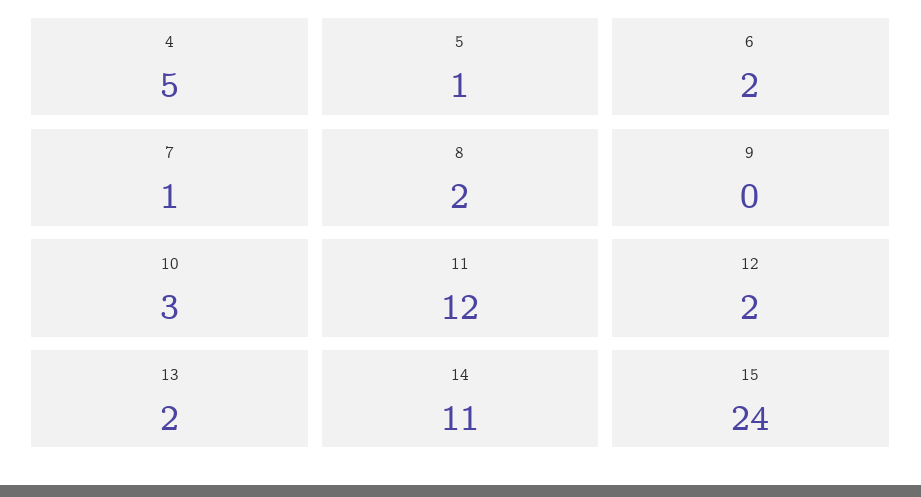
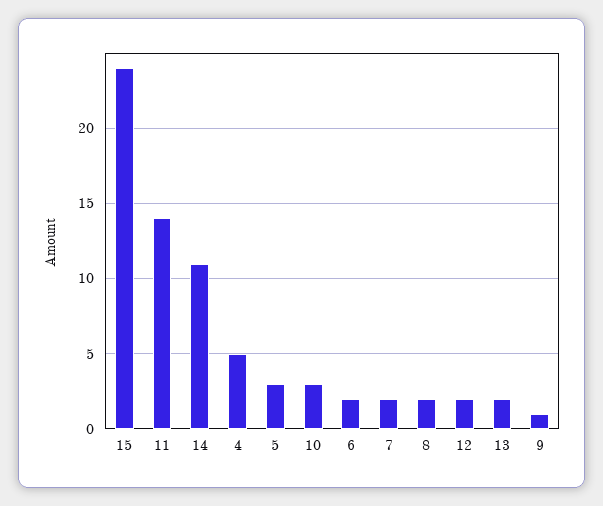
  {
    "4": 5,
-   "5": 1,
+   "5": 3,
    "6": 2,
-   "7": 1,
+   "7": 2,
    "8": 2,
-   "9": 0,
+   "9": 1,
    "10": 3,
-   "11": 12,
+   "11": 14,
    "12": 2,
    "13": 2,
    "14": 11,
    "15": 24
  }

